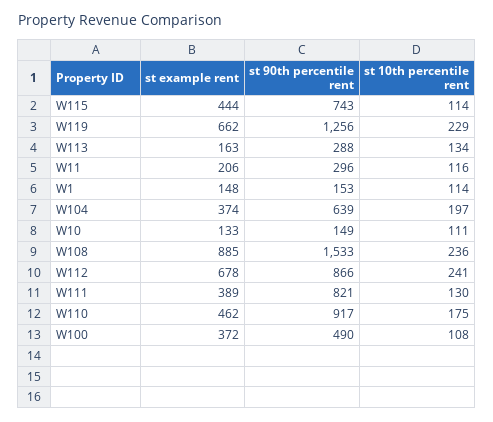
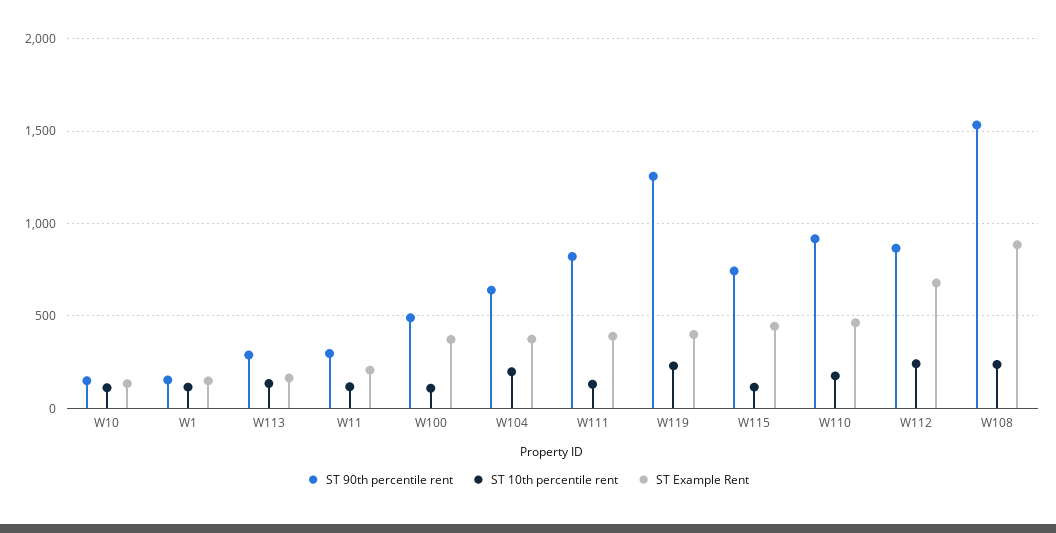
  {
    "st example rent": {
      "W115": 444,
-     "W119": 662,
+     "W119": 400,
      "W113": 163,
      "W11": 206,
      "W1": 148,
      "W104": 374,
      "W10": 133,
      "W108": 885,
      "W112": 678,
      "W111": 389,
      "W110": 462,
      "W100": 372
    },
    "st 90th percentile rent": {
      "W115": 743,
      "W119": 1256,
      "W113": 288,
      "W11": 296,
      "W1": 153,
      "W104": 639,
      "W10": 149,
      "W108": 1533,
      "W112": 866,
      "W111": 821,
      "W110": 917,
      "W100": 490
    },
    "st 10th percentile rent": {
      "W115": 114,
      "W119": 229,
      "W113": 134,
      "W11": 116,
      "W1": 114,
      "W104": 197,
      "W10": 111,
      "W108": 236,
      "W112": 241,
      "W111": 130,
      "W110": 175,
      "W100": 108
    }
  }

